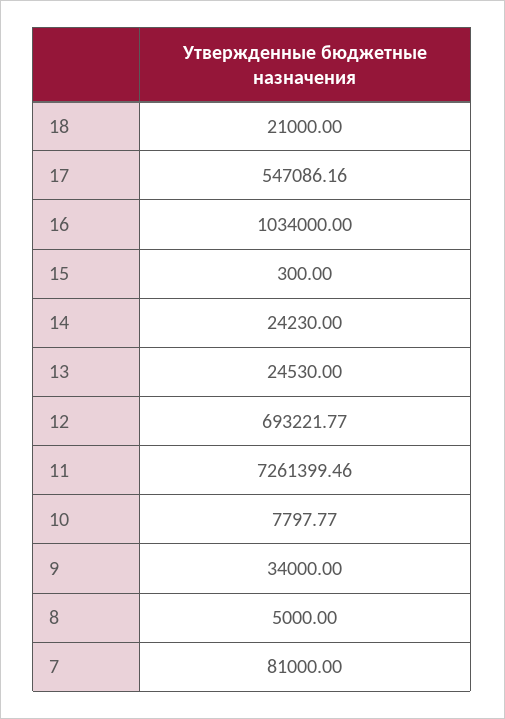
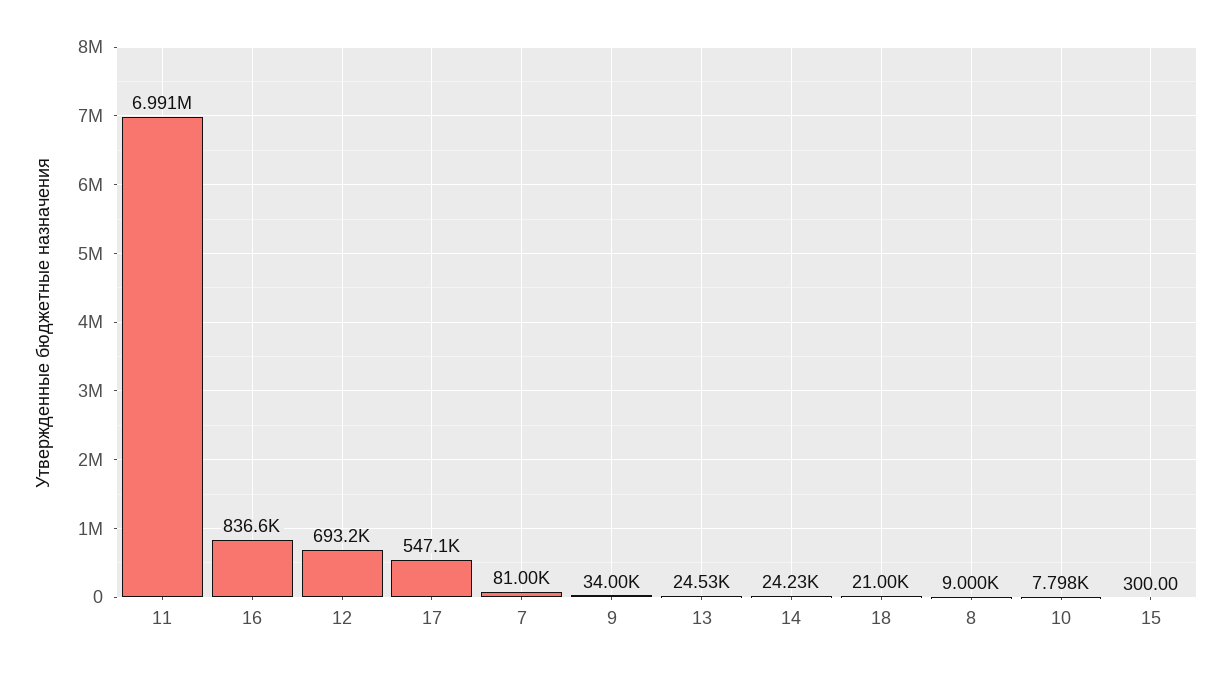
  {
    "18": 21000,
    "17": 547086.16,
-   "16": 1034000,
+   "16": 836600,
    "15": 300,
    "14": 24230,
    "13": 24530,
    "12": 693221.77,
-   "11": 7261399.46,
+   "11": 6991000,
    "10": 7797.77,
    "9": 34000,
-   "8": 5000,
+   "8": 9000,
    "7": 81000
  }

